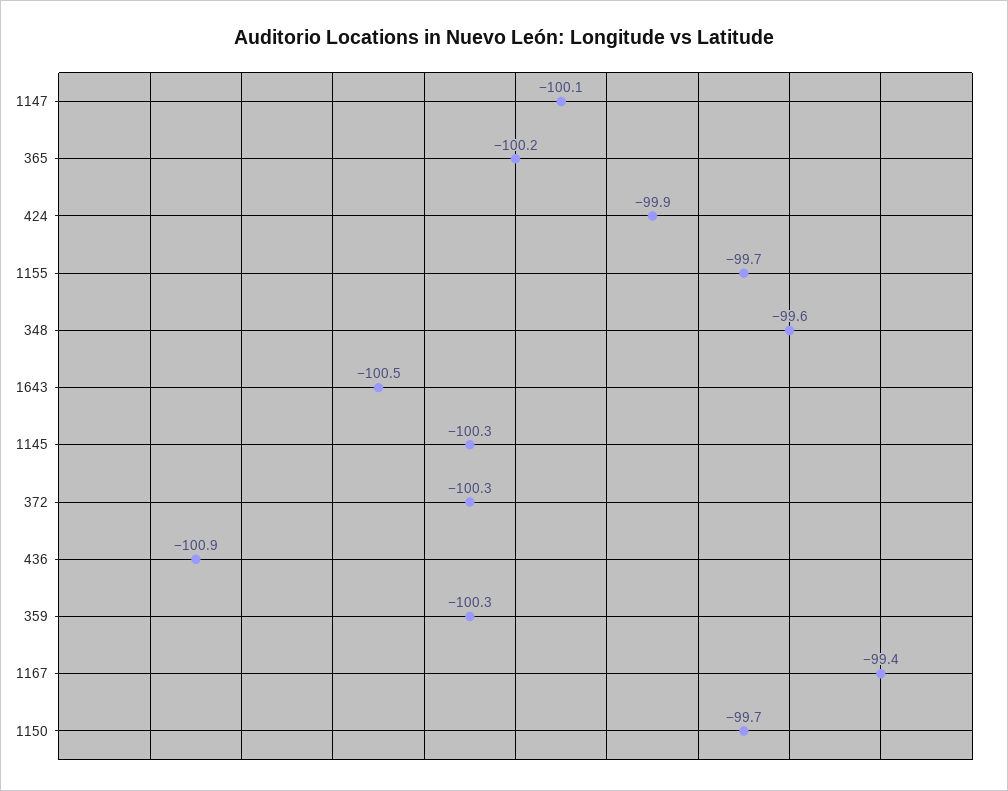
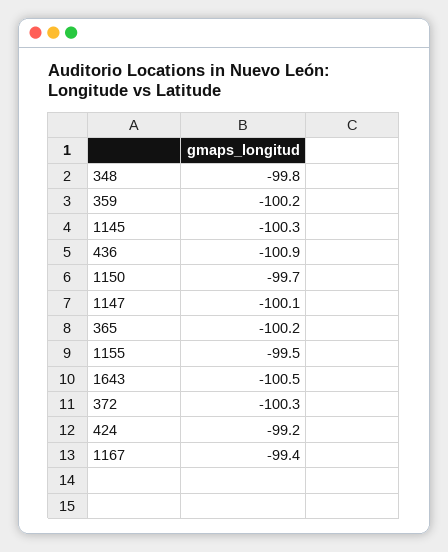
  {
    "1147": -100.1,
    "365": -100.2,
-   "424": -99.9,
+   "424": -99.2,
-   "1155": -99.7,
+   "1155": -99.5,
-   "348": -99.6,
+   "348": -99.8,
    "1643": -100.5,
    "1145": -100.3,
    "372": -100.3,
    "436": -100.9,
-   "359": -100.3,
+   "359": -100.2,
    "1167": -99.4,
    "1150": -99.7
  }

